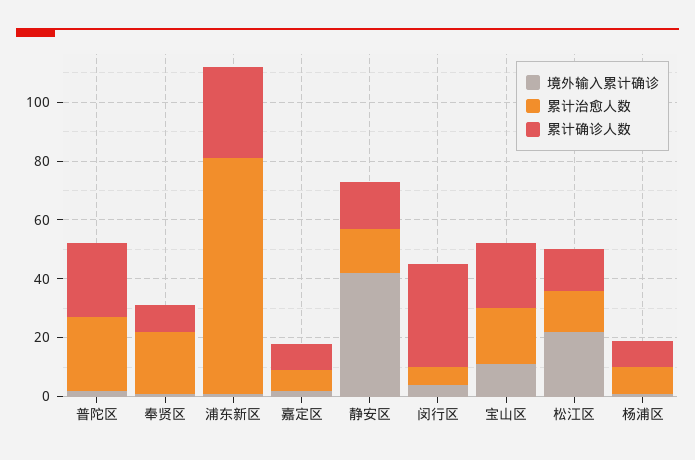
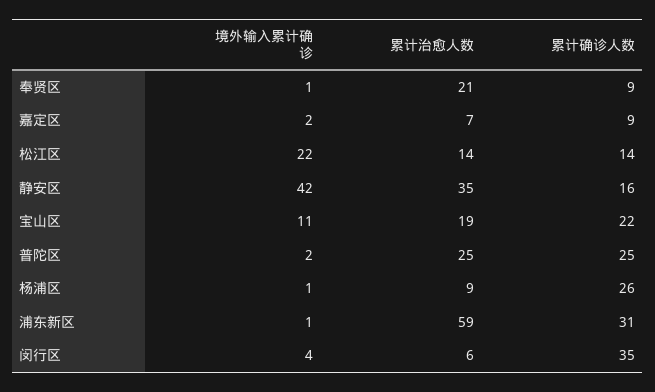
  {
    "境外输入累计确诊": {
      "普陀区": 2,
      "奉贤区": 1,
      "浦东新区": 1,
      "嘉定区": 2,
      "静安区": 42,
      "闵行区": 4,
      "宝山区": 11,
      "松江区": 22,
      "杨浦区": 1
    },
    "累计治愈人数": {
      "普陀区": 25,
      "奉贤区": 21,
-     "浦东新区": 80,
+     "浦东新区": 59,
      "嘉定区": 7,
-     "静安区": 15,
+     "静安区": 35,
      "闵行区": 6,
      "宝山区": 19,
      "松江区": 14,
      "杨浦区": 9
    },
    "累计确诊人数": {
      "普陀区": 25,
      "奉贤区": 9,
      "浦东新区": 31,
      "嘉定区": 9,
      "静安区": 16,
      "闵行区": 35,
      "宝山区": 22,
      "松江区": 14,
-     "杨浦区": 10
+     "杨浦区": 26
    }
  }

